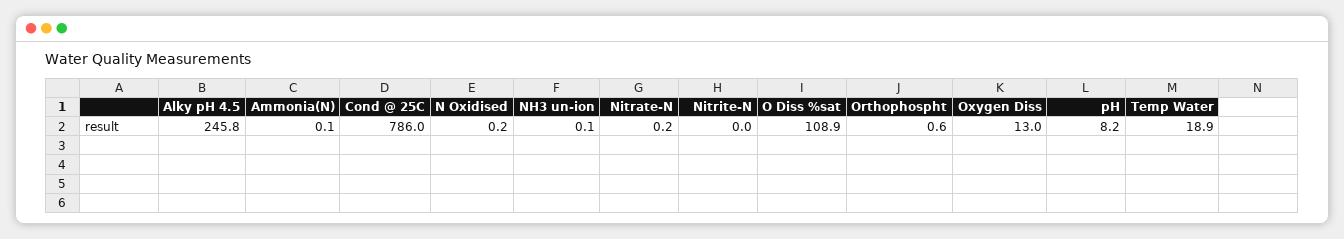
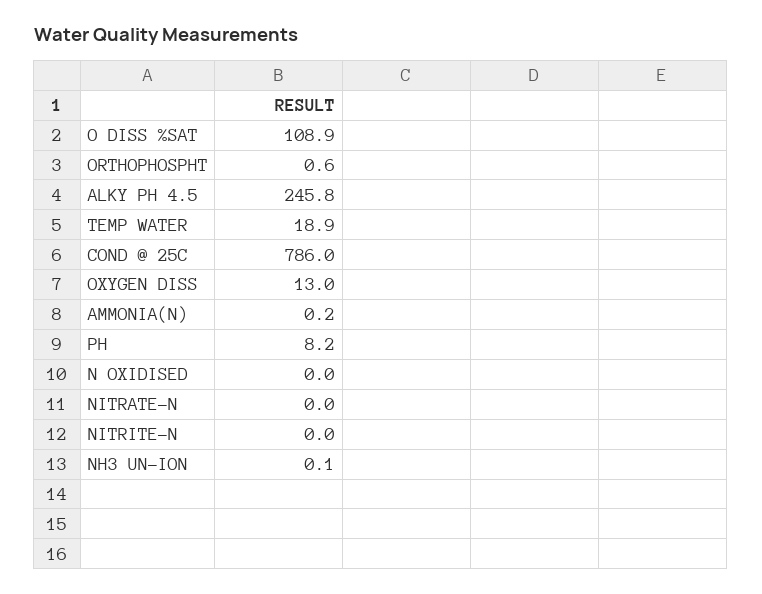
  {
    "Alky pH 4.5": 245.8,
-   "Ammonia(N)": 0.1,
+   "Ammonia(N)": 0.2,
    "Cond @ 25C": 786,
-   "N Oxidised": 0.2,
+   "N Oxidised": 0,
    "NH3 un-ion": 0.1,
-   "Nitrate-N": 0.2,
+   "Nitrate-N": 0,
    "Nitrite-N": 0,
    "O Diss %sat": 108.9,
    "Orthophospht": 0.6,
    "Oxygen Diss": 13,
    "pH": 8.2,
    "Temp Water": 18.9
  }

